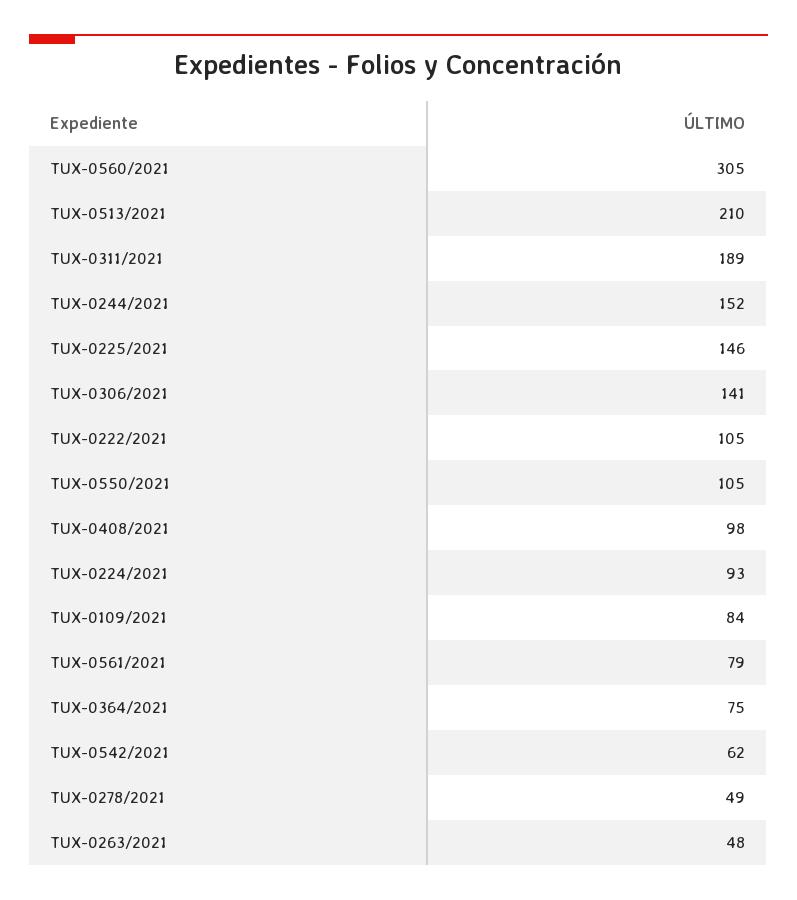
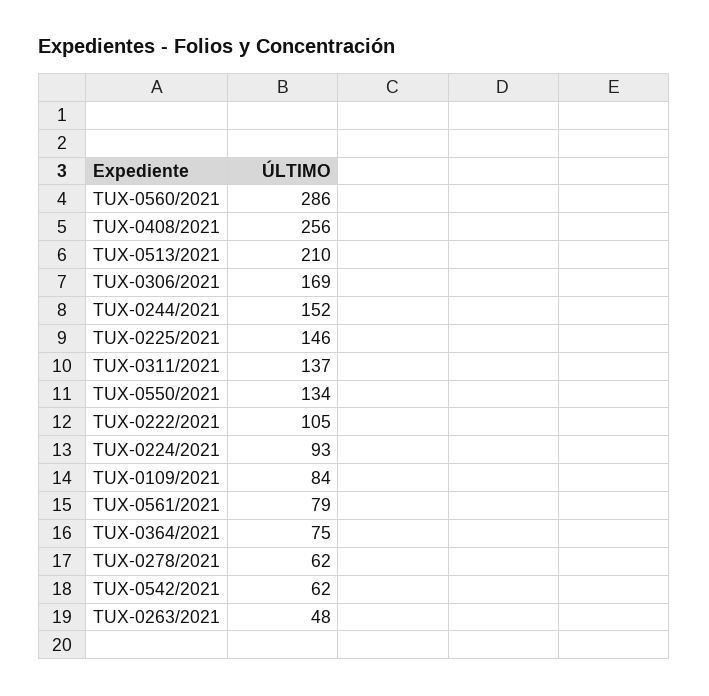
  {
-   "TUX-0560/2021": 305,
+   "TUX-0560/2021": 286,
    "TUX-0513/2021": 210,
-   "TUX-0311/2021": 189,
+   "TUX-0311/2021": 137,
    "TUX-0244/2021": 152,
    "TUX-0225/2021": 146,
-   "TUX-0306/2021": 141,
+   "TUX-0306/2021": 169,
    "TUX-0222/2021": 105,
-   "TUX-0550/2021": 105,
+   "TUX-0550/2021": 134,
-   "TUX-0408/2021": 98,
+   "TUX-0408/2021": 256,
    "TUX-0224/2021": 93,
    "TUX-0109/2021": 84,
    "TUX-0561/2021": 79,
    "TUX-0364/2021": 75,
    "TUX-0542/2021": 62,
-   "TUX-0278/2021": 49,
+   "TUX-0278/2021": 62,
    "TUX-0263/2021": 48
  }

